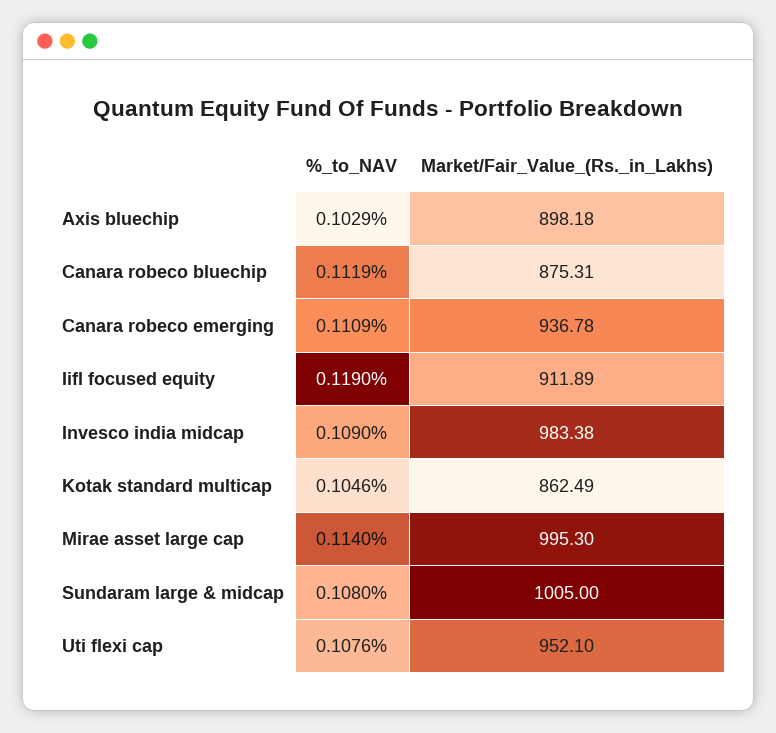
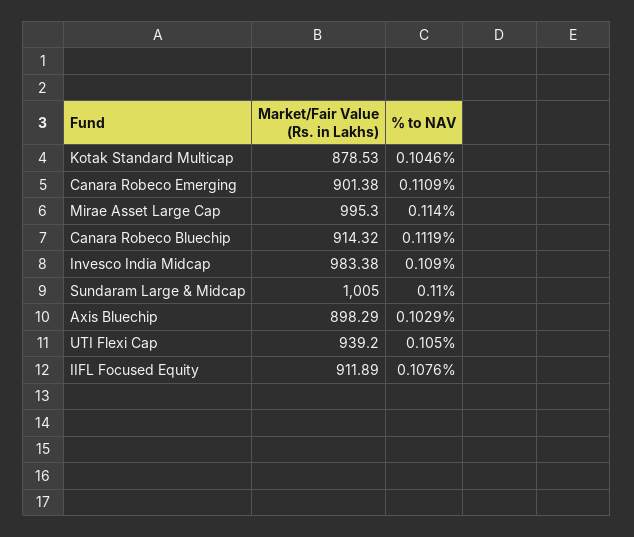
  {
    "%_to_NAV": {
      "Axis bluechip": 0.1029,
      "Canara robeco bluechip": 0.1119,
      "Canara robeco emerging": 0.1109,
-     "Iifl focused equity": 0.119,
+     "Iifl focused equity": 0.1076,
      "Invesco india midcap": 0.109,
      "Kotak standard multicap": 0.1046,
      "Mirae asset large cap": 0.114,
-     "Sundaram large & midcap": 0.108,
+     "Sundaram large & midcap": 0.11,
-     "Uti flexi cap": 0.1076
+     "Uti flexi cap": 0.105
    },
    "Market/Fair_Value_(Rs._in_Lakhs)": {
-     "Axis bluechip": 898.18,
+     "Axis bluechip": 898.29,
-     "Canara robeco bluechip": 875.31,
+     "Canara robeco bluechip": 914.32,
-     "Canara robeco emerging": 936.78,
+     "Canara robeco emerging": 901.38,
      "Iifl focused equity": 911.89,
      "Invesco india midcap": 983.38,
-     "Kotak standard multicap": 862.49,
+     "Kotak standard multicap": 878.53,
      "Mirae asset large cap": 995.3,
      "Sundaram large & midcap": 1005,
-     "Uti flexi cap": 952.1
+     "Uti flexi cap": 939.2
    }
  }

